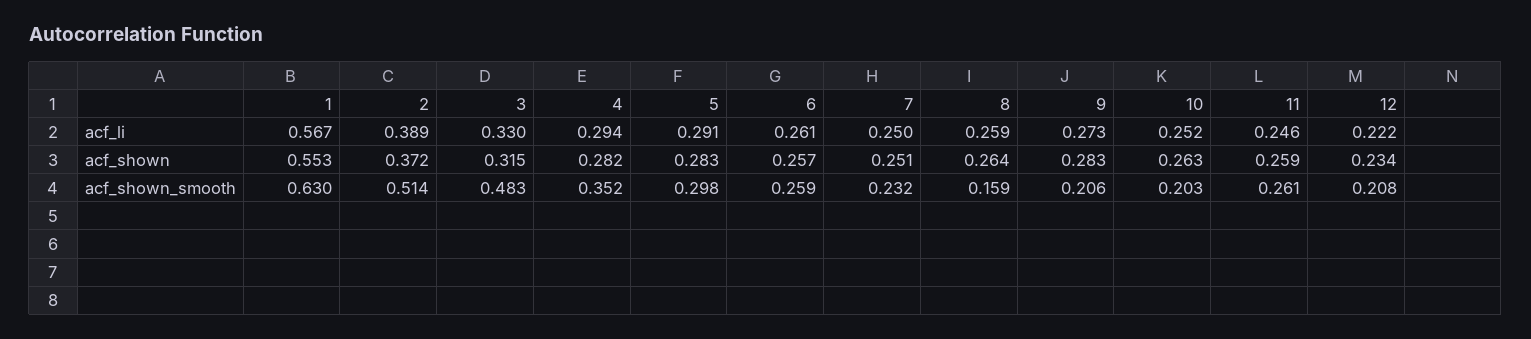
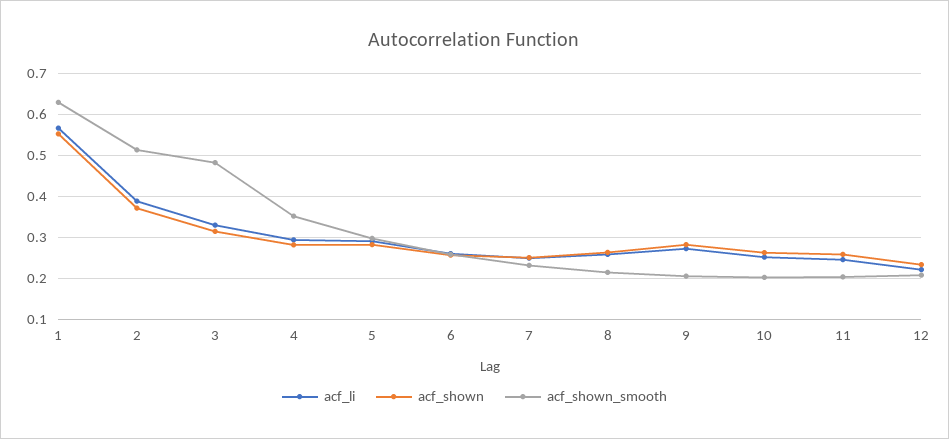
  {
    "acf_li": {
      "1": 0.567,
      "2": 0.389,
      "3": 0.33,
      "4": 0.294,
      "5": 0.291,
      "6": 0.261,
      "7": 0.25,
      "8": 0.259,
      "9": 0.273,
      "10": 0.252,
      "11": 0.246,
      "12": 0.222
    },
    "acf_shown": {
      "1": 0.553,
      "2": 0.372,
      "3": 0.315,
      "4": 0.282,
      "5": 0.283,
      "6": 0.257,
      "7": 0.251,
      "8": 0.264,
      "9": 0.283,
      "10": 0.263,
      "11": 0.259,
      "12": 0.234
    },
    "acf_shown_smooth": {
      "1": 0.63,
      "2": 0.514,
      "3": 0.483,
      "4": 0.352,
      "5": 0.298,
      "6": 0.259,
      "7": 0.232,
-     "8": 0.159,
+     "8": 0.22,
      "9": 0.206,
      "10": 0.203,
-     "11": 0.261,
+     "11": 0.2,
      "12": 0.208
    }
  }

